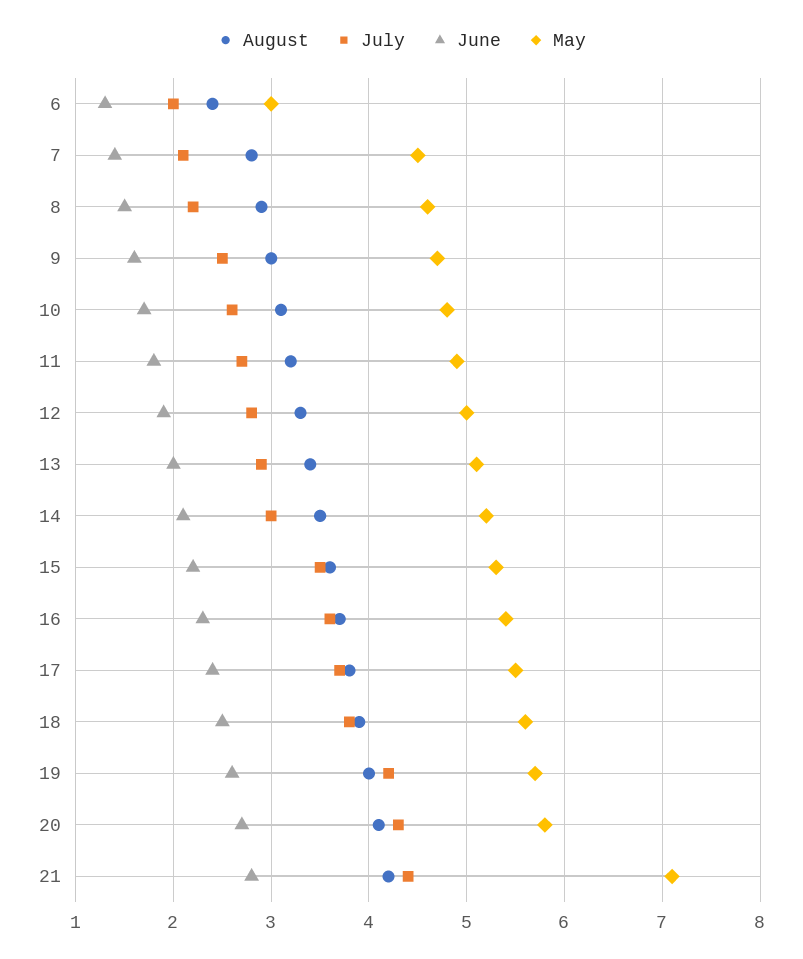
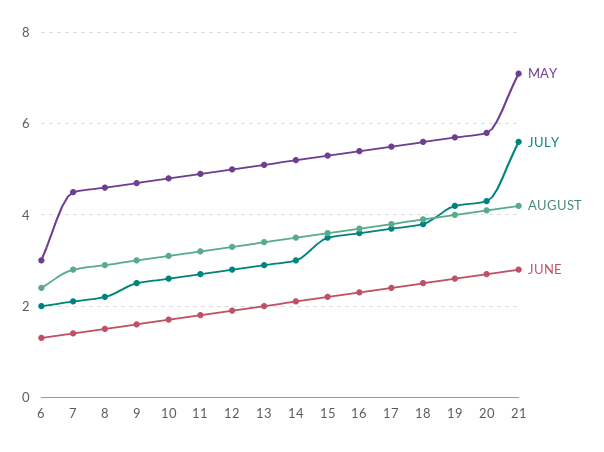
  {
    "August": {
      "6": 2.4,
      "7": 2.8,
      "8": 2.9,
      "9": 3,
      "10": 3.1,
      "11": 3.2,
      "12": 3.3,
      "13": 3.4,
      "14": 3.5,
      "15": 3.6,
      "16": 3.7,
      "17": 3.8,
      "18": 3.9,
      "19": 4,
      "20": 4.1,
      "21": 4.2
    },
    "July": {
      "6": 2,
      "7": 2.1,
      "8": 2.2,
      "9": 2.5,
      "10": 2.6,
      "11": 2.7,
      "12": 2.8,
      "13": 2.9,
      "14": 3,
      "15": 3.5,
      "16": 3.6,
      "17": 3.7,
      "18": 3.8,
      "19": 4.2,
      "20": 4.3,
-     "21": 4.4
+     "21": 5.5
    },
    "June": {
      "6": 1.3,
      "7": 1.4,
      "8": 1.5,
      "9": 1.6,
      "10": 1.7,
      "11": 1.8,
      "12": 1.9,
      "13": 2,
      "14": 2.1,
      "15": 2.2,
      "16": 2.3,
      "17": 2.4,
      "18": 2.5,
      "19": 2.6,
      "20": 2.7,
      "21": 2.8
    },
    "May": {
      "6": 3,
      "7": 4.5,
      "8": 4.6,
      "9": 4.7,
      "10": 4.8,
      "11": 4.9,
      "12": 5,
      "13": 5.1,
      "14": 5.2,
      "15": 5.3,
      "16": 5.4,
      "17": 5.5,
      "18": 5.6,
      "19": 5.7,
      "20": 5.8,
      "21": 7.1
    }
  }

